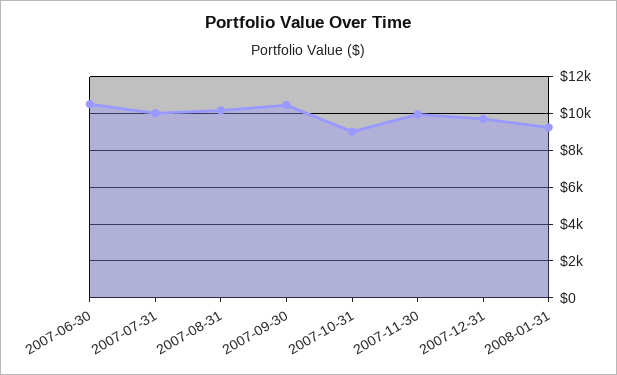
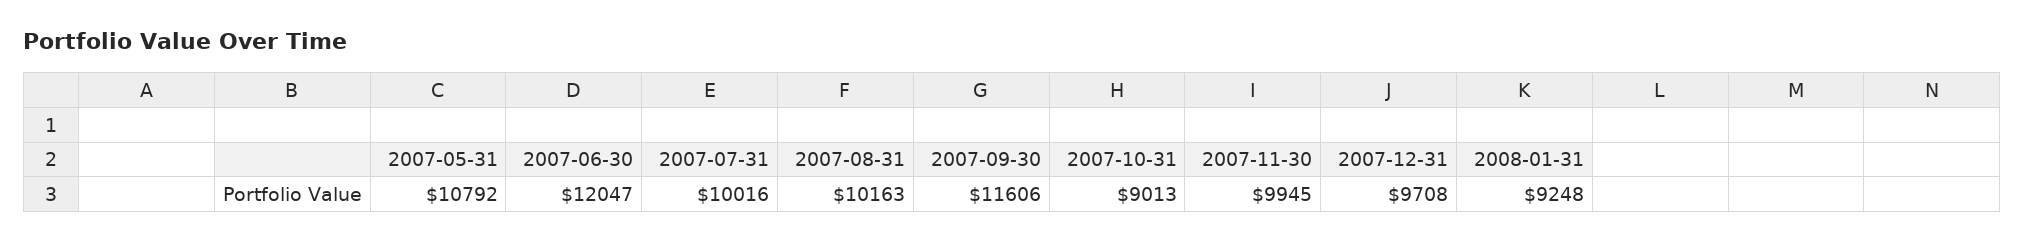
  {
-   "2007-06-30": 10500,
+   "2007-06-30": 12047,
    "2007-07-31": 10016,
    "2007-08-31": 10163,
-   "2007-09-30": 10500,
+   "2007-09-30": 11606,
    "2007-10-31": 9013,
    "2007-11-30": 9945,
    "2007-12-31": 9708,
-   "2008-01-31": 9248
+   "2008-01-31": 9248,
+   "2007-05-31": 10792
  }

